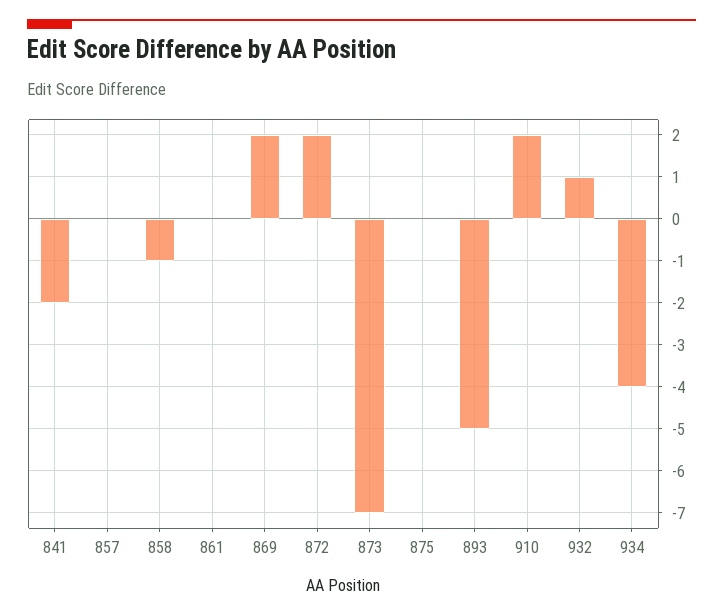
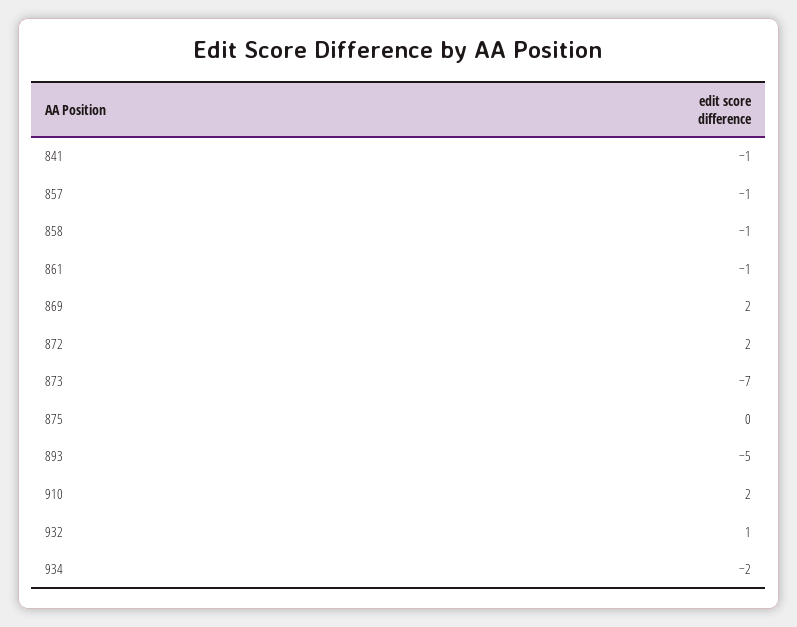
  {
-   "841": -2,
+   "841": -1,
-   "857": 0,
+   "857": -1,
    "858": -1,
-   "861": 0,
+   "861": -1,
    "869": 2,
    "872": 2,
    "873": -7,
    "875": 0,
    "893": -5,
    "910": 2,
    "932": 1,
-   "934": -4
+   "934": -2
  }

